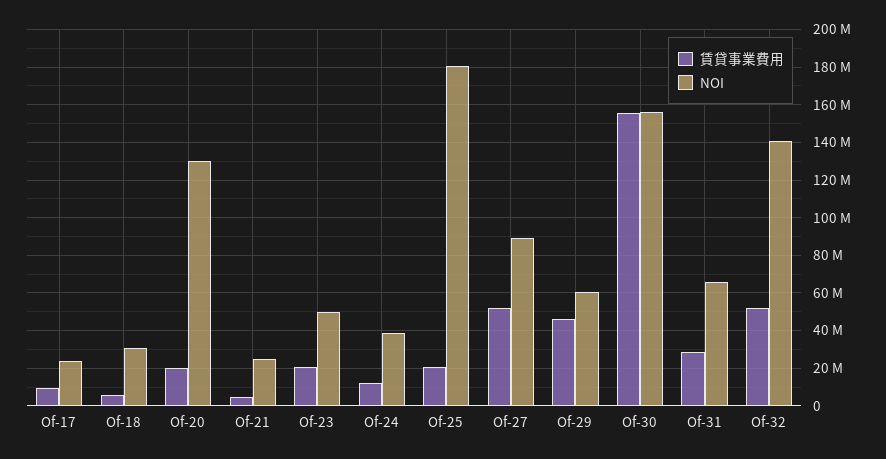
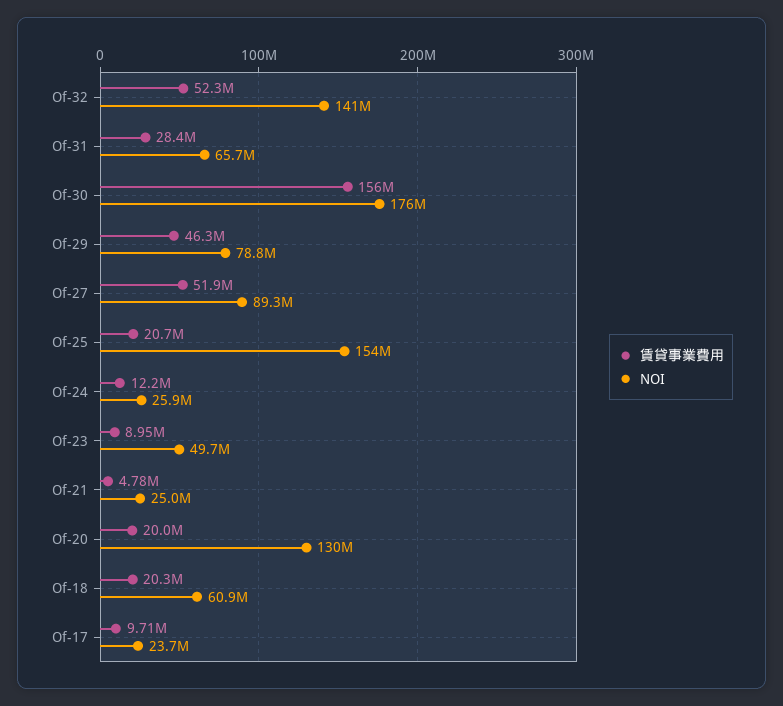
  {
    "賃貸事業費用": {
      "Of-17": 9710000,
-     "Of-18": 5000000,
+     "Of-18": 20300000,
      "Of-20": 20000000,
      "Of-21": 4780000,
-     "Of-23": 20000000,
+     "Of-23": 8950000,
      "Of-24": 12200000,
      "Of-25": 20700000,
      "Of-27": 51900000,
      "Of-29": 46300000,
      "Of-30": 156000000,
      "Of-31": 28400000,
      "Of-32": 52300000
    },
    "NOI": {
      "Of-17": 23700000,
-     "Of-18": 30000000,
+     "Of-18": 60900000,
      "Of-20": 130000000,
      "Of-21": 25000000,
      "Of-23": 49700000,
-     "Of-24": 40000000,
+     "Of-24": 25900000,
-     "Of-25": 180000000,
+     "Of-25": 154000000,
      "Of-27": 89300000,
-     "Of-29": 60000000,
+     "Of-29": 78800000,
-     "Of-30": 155000000,
+     "Of-30": 176000000,
      "Of-31": 65700000,
      "Of-32": 141000000
    }
  }

